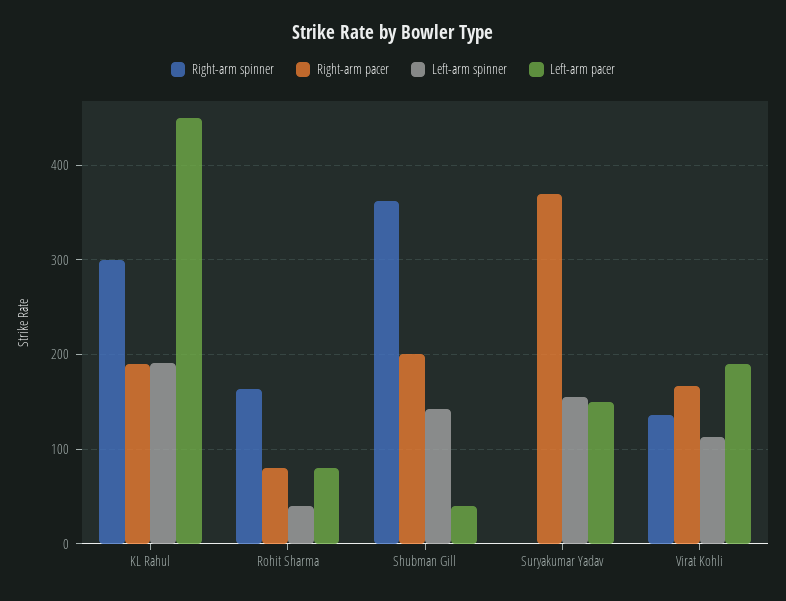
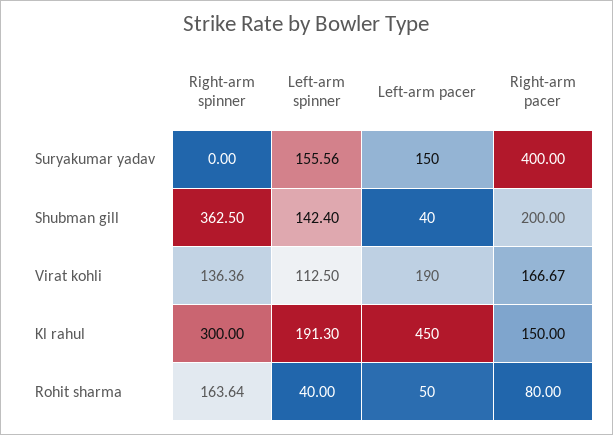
  {
    "Right-arm spinner": {
      "KL Rahul": 300,
      "Rohit Sharma": 163.64,
      "Shubman Gill": 362.5,
      "Suryakumar Yadav": 0,
      "Virat Kohli": 136.36
    },
    "Right-arm pacer": {
-     "KL Rahul": 190,
+     "KL Rahul": 150,
      "Rohit Sharma": 80,
      "Shubman Gill": 200,
-     "Suryakumar Yadav": 370,
+     "Suryakumar Yadav": 400,
      "Virat Kohli": 166.67
    },
    "Left-arm spinner": {
      "KL Rahul": 191.3,
      "Rohit Sharma": 40,
      "Shubman Gill": 142.4,
      "Suryakumar Yadav": 155.56,
      "Virat Kohli": 112.5
    },
    "Left-arm pacer": {
      "KL Rahul": 450,
-     "Rohit Sharma": 80,
+     "Rohit Sharma": 50,
      "Shubman Gill": 40,
      "Suryakumar Yadav": 150,
      "Virat Kohli": 190
    }
  }

